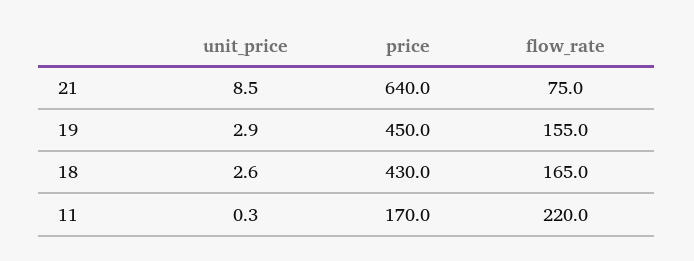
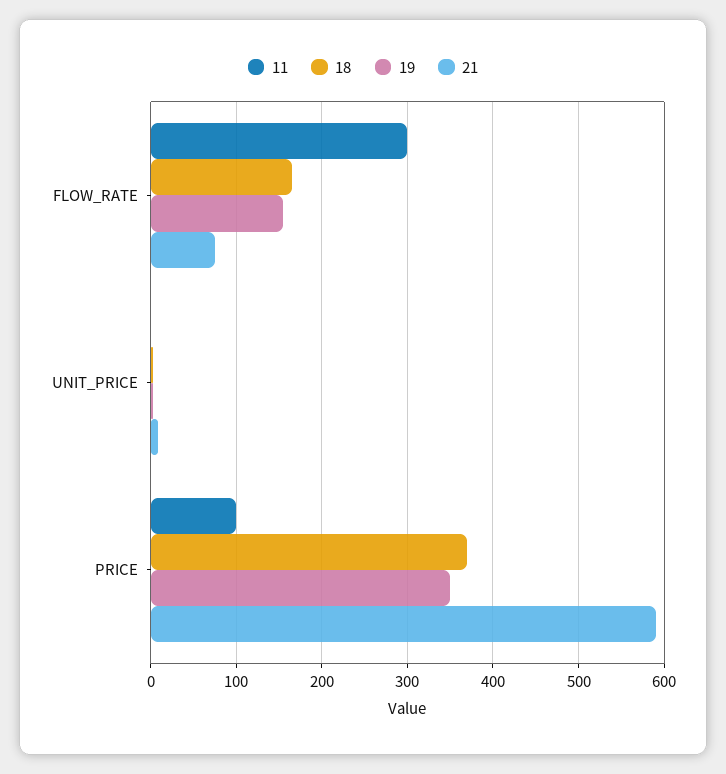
  {
    "21": {
      "unit_price": 8.5,
-     "price": 640,
+     "price": 590,
      "flow_rate": 75
    },
    "19": {
      "unit_price": 2.9,
-     "price": 450,
+     "price": 350,
      "flow_rate": 155
    },
    "18": {
      "unit_price": 2.6,
-     "price": 430,
+     "price": 370,
      "flow_rate": 165
    },
    "11": {
      "unit_price": 0.3,
-     "price": 170,
+     "price": 100,
-     "flow_rate": 220
+     "flow_rate": 300
    }
  }

